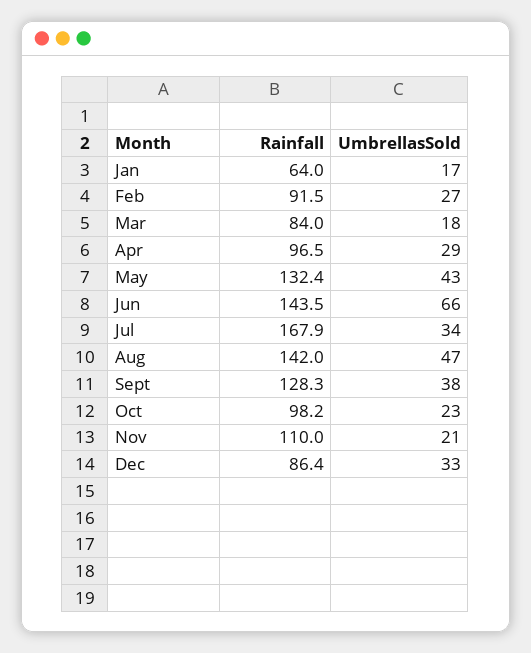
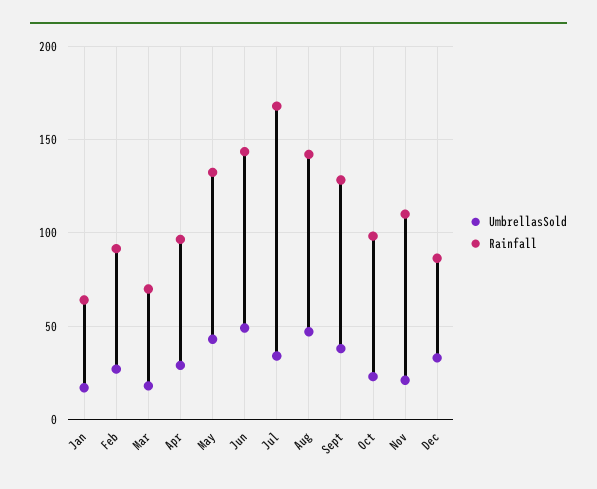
  {
    "Rainfall": {
      "Jan": 64,
      "Feb": 91.5,
-     "Mar": 84,
+     "Mar": 70,
      "Apr": 96.5,
      "May": 132.4,
      "Jun": 143.5,
      "Jul": 167.9,
      "Aug": 142,
      "Sept": 128.3,
      "Oct": 98.2,
      "Nov": 110,
      "Dec": 86.4
    },
    "UmbrellasSold": {
      "Jan": 17,
      "Feb": 27,
      "Mar": 18,
      "Apr": 29,
      "May": 43,
-     "Jun": 66,
+     "Jun": 50,
      "Jul": 34,
      "Aug": 47,
      "Sept": 38,
      "Oct": 23,
      "Nov": 21,
      "Dec": 33
    }
  }

